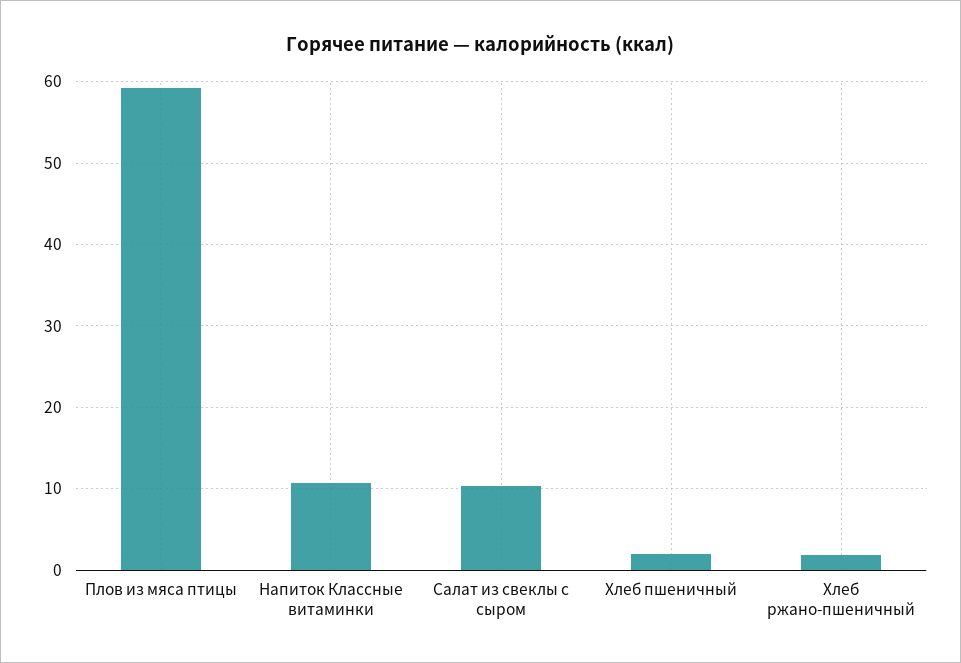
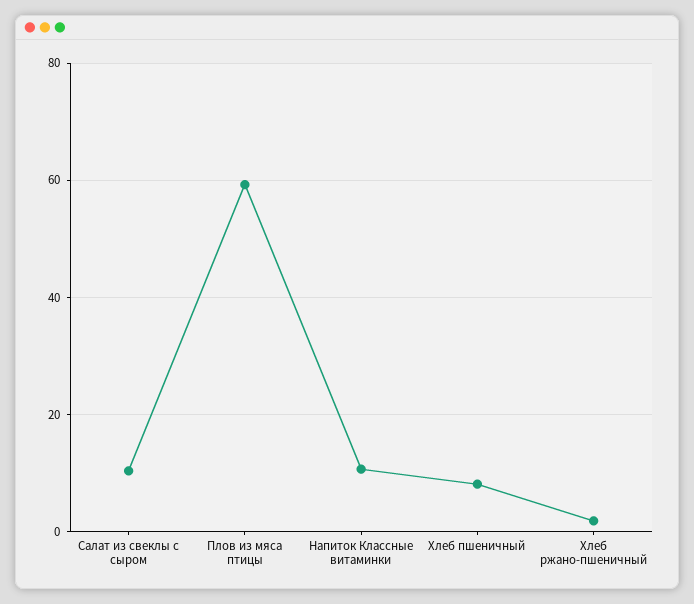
  {
    "Плов из мяса птицы": 59,
    "Напиток Классные витаминки": 11,
    "Салат из свеклы с сыром": 10,
-   "Хлеб пшеничный": 2,
+   "Хлеб пшеничный": 8,
    "Хлеб ржано-пшеничный": 2
  }

